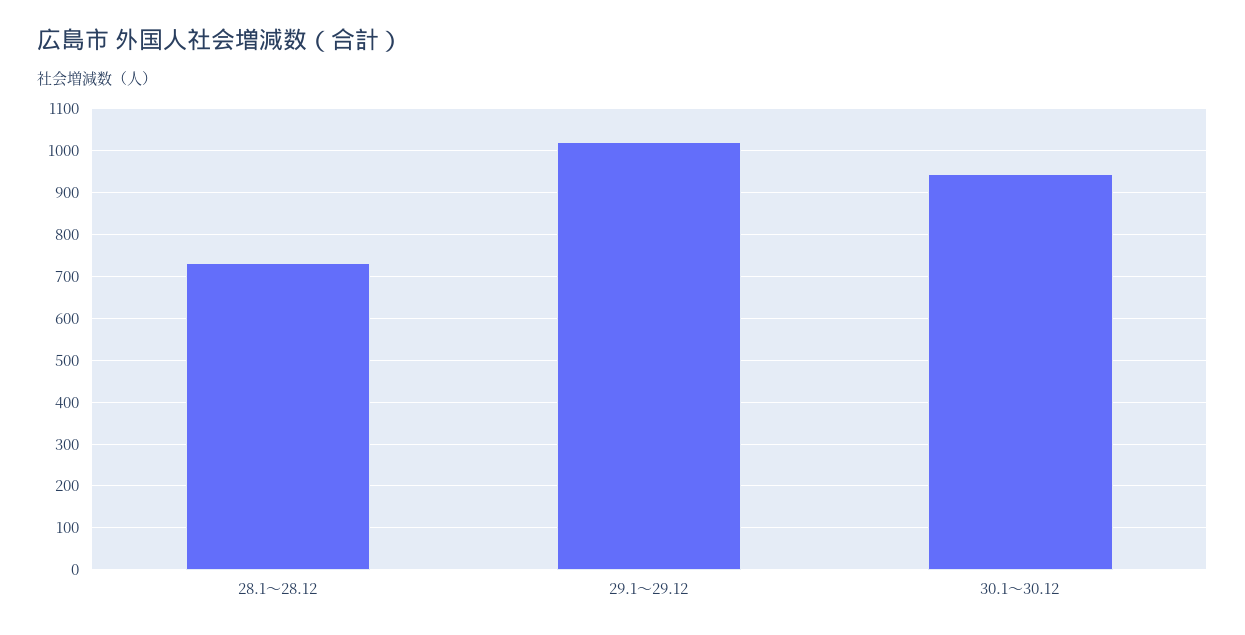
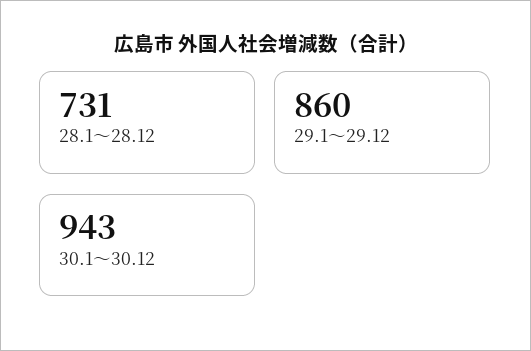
  {
    "28.1～28.12": 731,
-   "29.1～29.12": 1020,
+   "29.1～29.12": 860,
    "30.1～30.12": 943
  }

